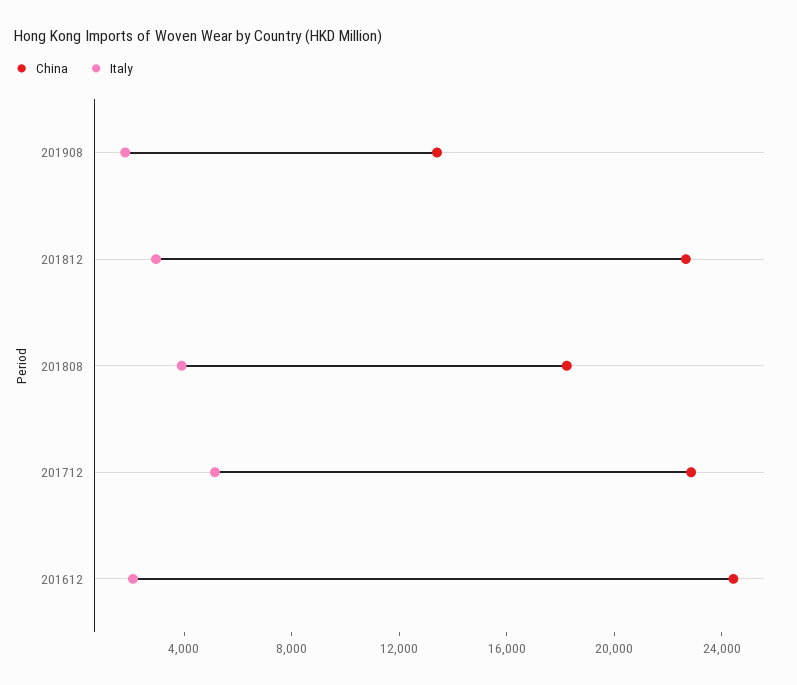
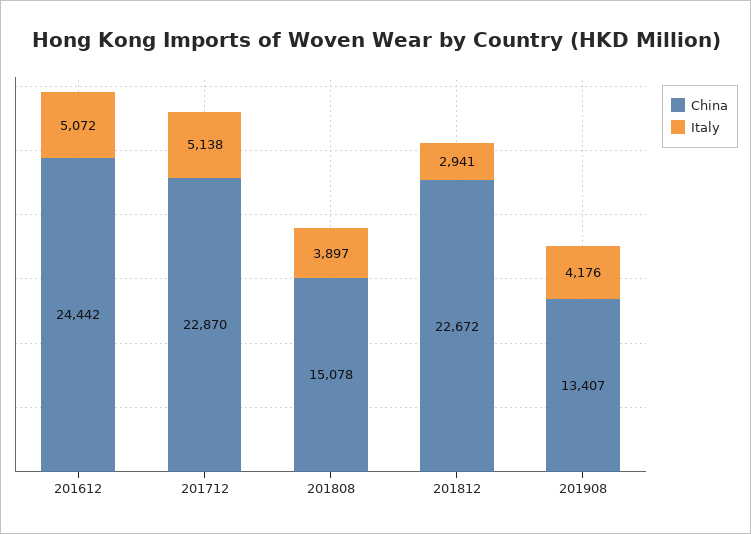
  {
    "China": {
      "201908": 13407,
      "201812": 22672,
-     "201808": 18000,
+     "201808": 15078,
      "201712": 22870,
      "201612": 24442
    },
    "Italy": {
-     "201908": 2000,
+     "201908": 4176,
      "201812": 2941,
      "201808": 3897,
      "201712": 5138,
-     "201612": 2000
+     "201612": 5072
    }
  }

